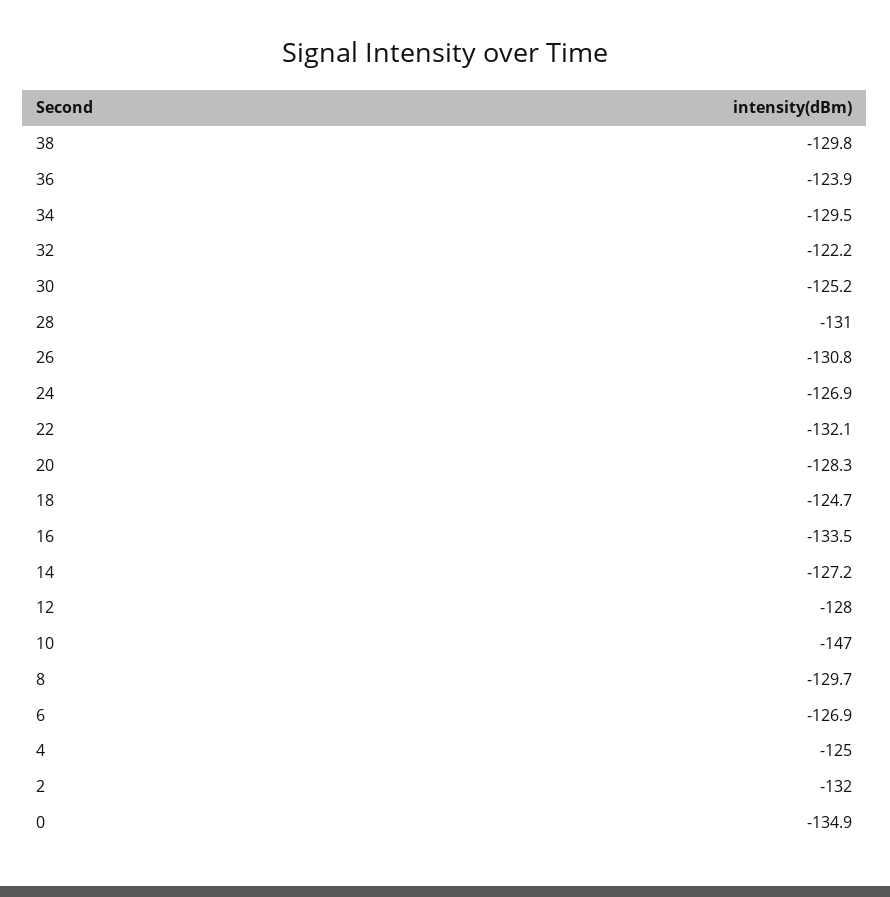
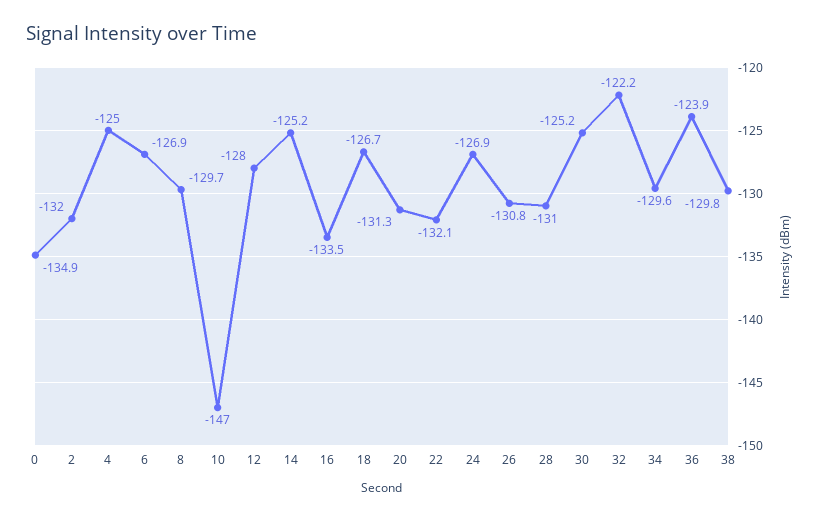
  {
    "38": -129.8,
    "36": -123.9,
-   "34": -129.5,
+   "34": -129.6,
    "32": -122.2,
    "30": -125.2,
    "28": -131,
    "26": -130.8,
    "24": -126.9,
    "22": -132.1,
-   "20": -128.3,
+   "20": -131.3,
-   "18": -124.7,
+   "18": -126.7,
    "16": -133.5,
-   "14": -127.2,
+   "14": -125.2,
    "12": -128,
    "10": -147,
    "8": -129.7,
    "6": -126.9,
    "4": -125,
    "2": -132,
    "0": -134.9
  }

